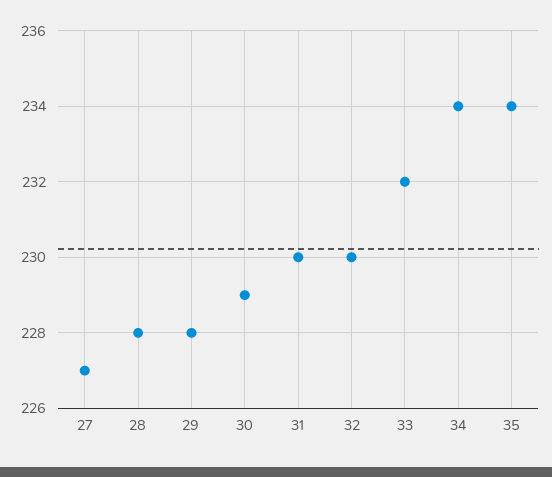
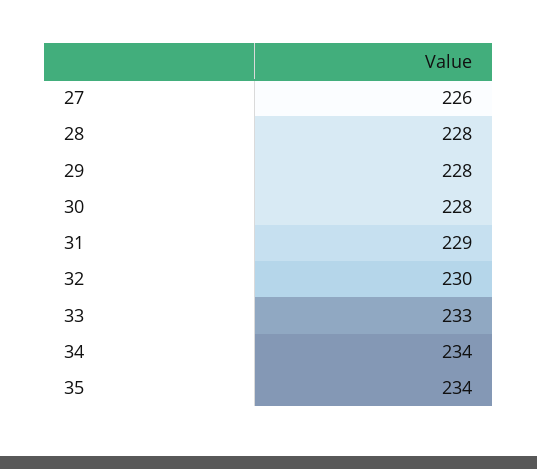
  {
-   "27": 227,
+   "27": 226,
    "28": 228,
    "29": 228,
-   "30": 229,
+   "30": 228,
-   "31": 230,
+   "31": 229,
    "32": 230,
-   "33": 232,
+   "33": 233,
    "34": 234,
    "35": 234
  }

